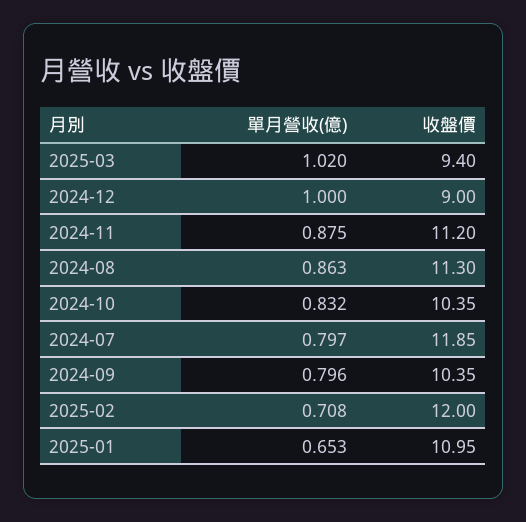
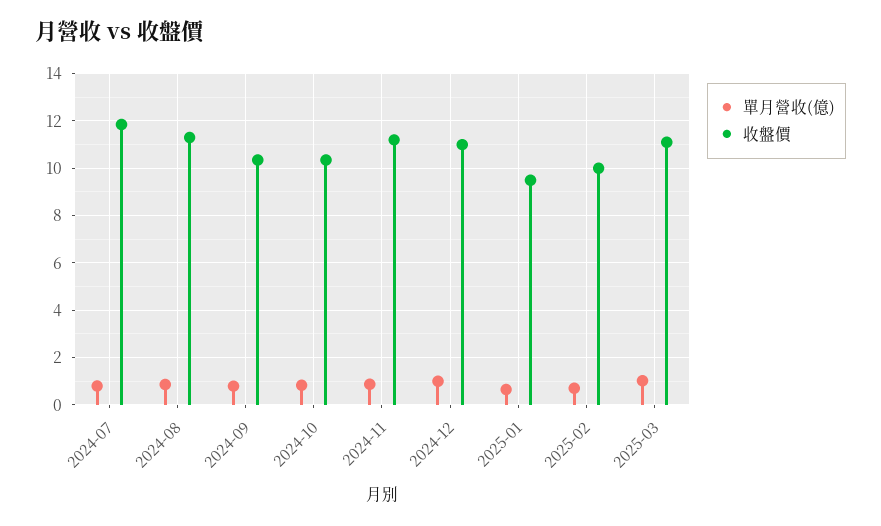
  {
    "單月營收(億)": {
      "2025-03": 1.02,
      "2024-12": 1,
      "2024-11": 0.875,
      "2024-08": 0.863,
      "2024-10": 0.832,
      "2024-07": 0.797,
      "2024-09": 0.796,
      "2025-02": 0.708,
      "2025-01": 0.653
    },
    "收盤價": {
-     "2025-03": 9.4,
+     "2025-03": 11,
-     "2024-12": 9,
+     "2024-12": 11,
      "2024-11": 11.2,
      "2024-08": 11.3,
      "2024-10": 10.35,
      "2024-07": 11.85,
      "2024-09": 10.35,
-     "2025-02": 12,
+     "2025-02": 10,
-     "2025-01": 10.95
+     "2025-01": 9.5
    }
  }

